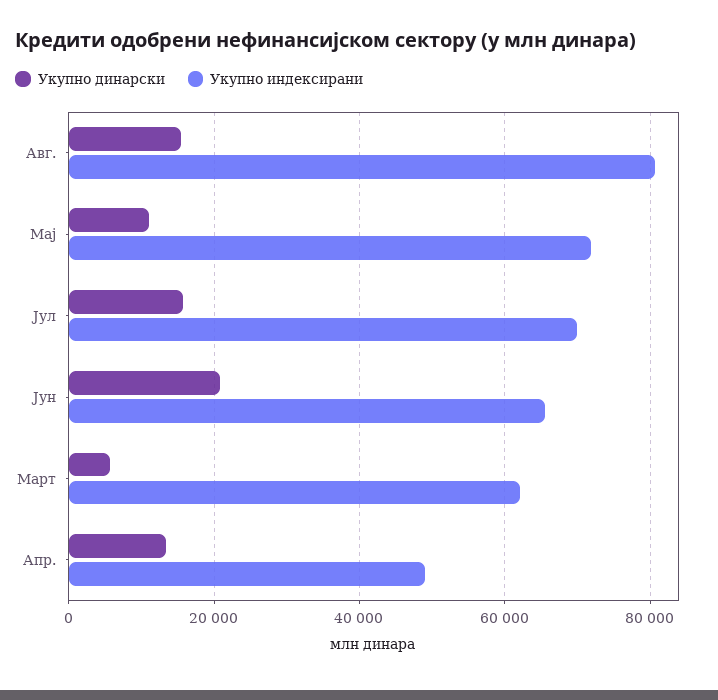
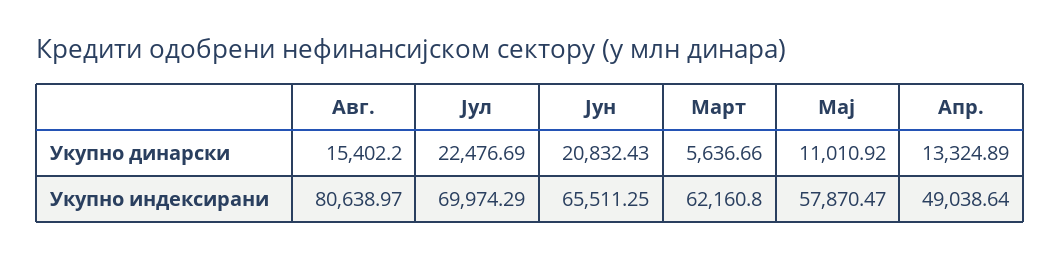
  {
    "Укупно динарски": {
      "Авг.": 15402.2,
      "Мај": 11010.92,
-     "Јул": 16000,
+     "Јул": 22476.69,
      "Јун": 20832.43,
      "Март": 5636.66,
      "Апр.": 13324.89
    },
    "Укупно индексирани": {
      "Авг.": 80638.97,
-     "Мај": 72000,
+     "Мај": 57870.47,
      "Јул": 69974.29,
      "Јун": 65511.25,
      "Март": 62160.8,
      "Апр.": 49038.64
    }
  }

